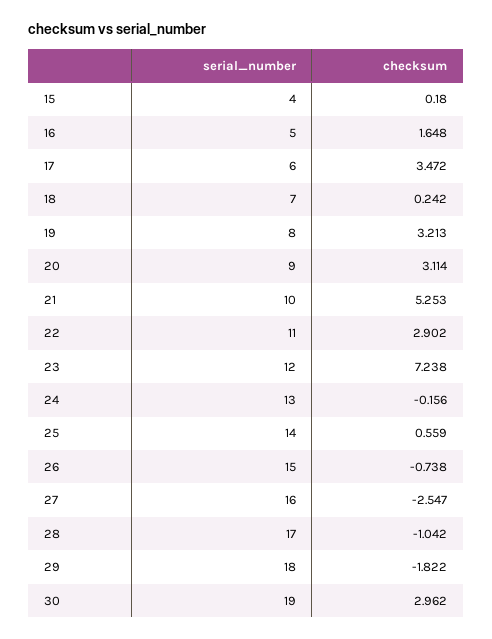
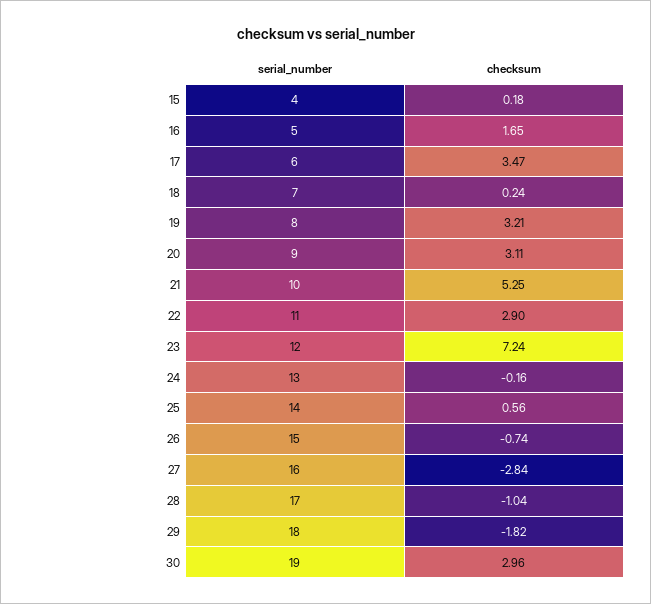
  {
    "serial_number": {
      "15": 4,
      "16": 5,
      "17": 6,
      "18": 7,
      "19": 8,
      "20": 9,
      "21": 10,
      "22": 11,
      "23": 12,
      "24": 13,
      "25": 14,
      "26": 15,
      "27": 16,
      "28": 17,
      "29": 18,
      "30": 19
    },
    "checksum": {
      "15": 0.18,
      "16": 1.648,
      "17": 3.472,
      "18": 0.242,
      "19": 3.213,
      "20": 3.114,
      "21": 5.253,
      "22": 2.902,
      "23": 7.238,
      "24": -0.156,
      "25": 0.559,
      "26": -0.738,
-     "27": -2.547,
+     "27": -2.84,
      "28": -1.042,
      "29": -1.822,
      "30": 2.962
    }
  }

